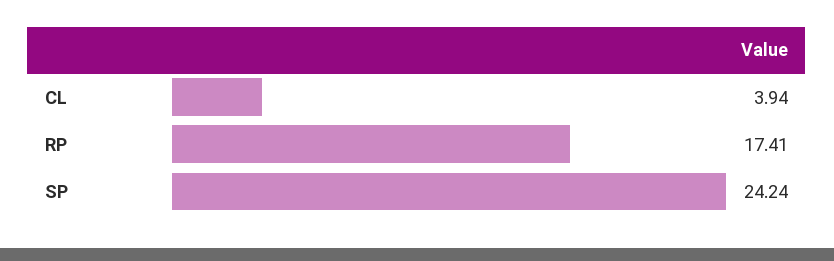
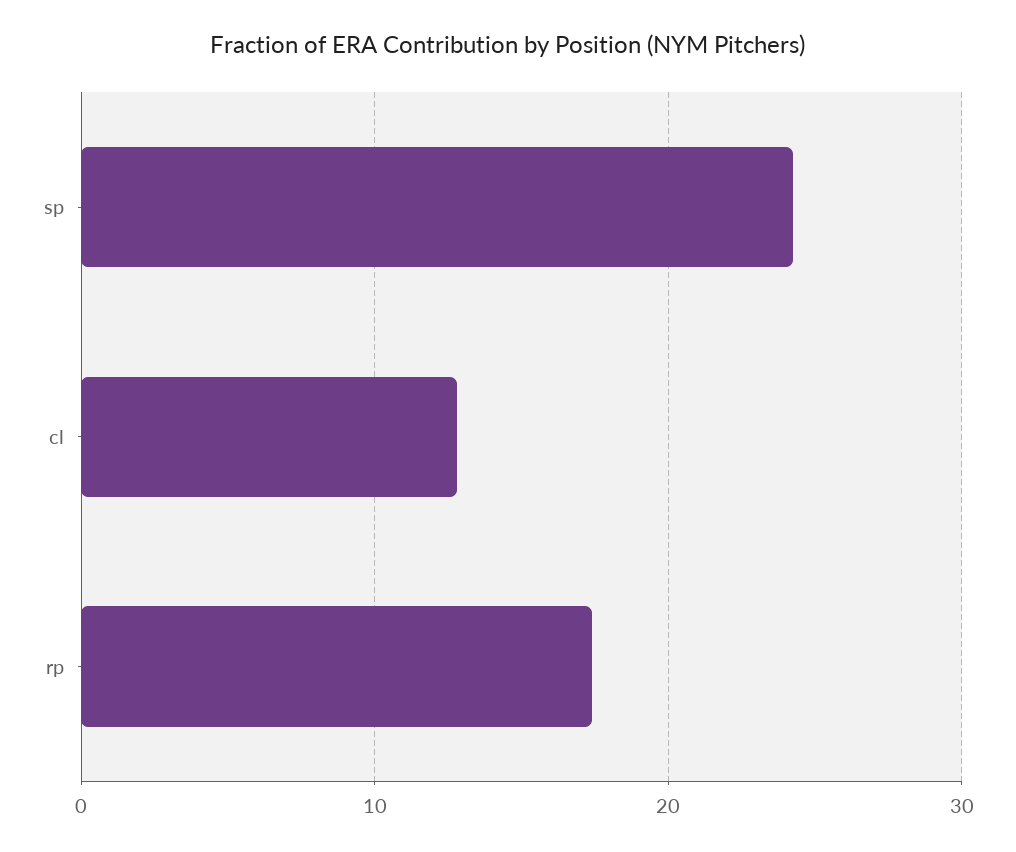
  {
-   "CL": 3.94,
+   "CL": 13,
    "RP": 17.41,
    "SP": 24.24
  }

